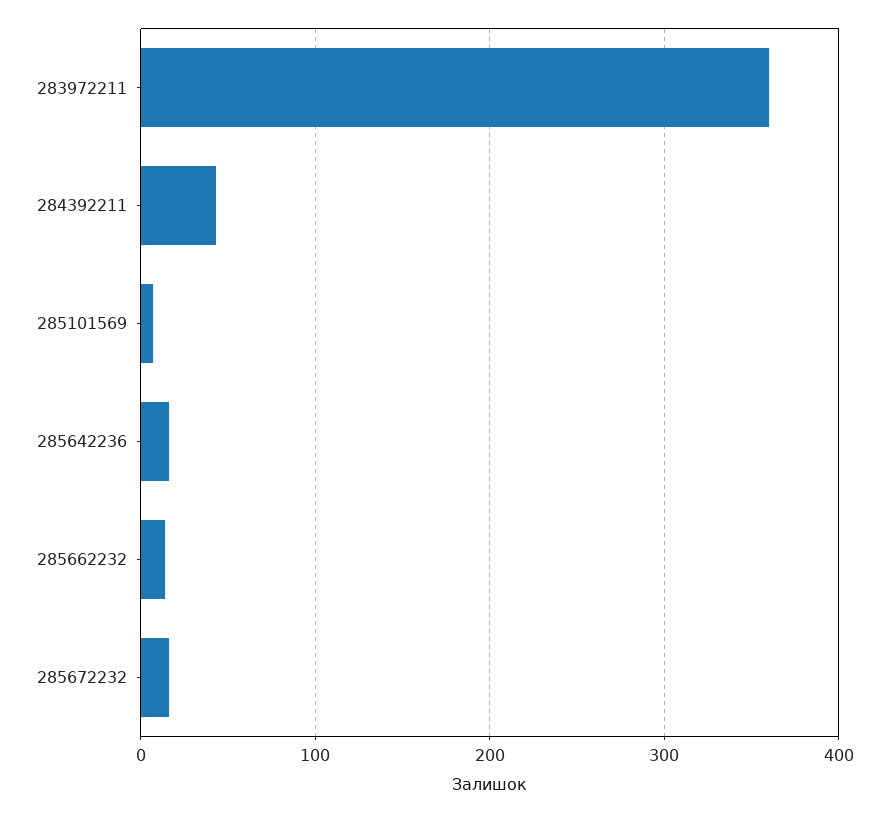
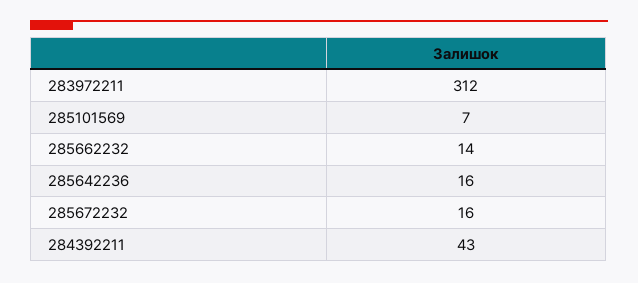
  {
-   "283972211": 360,
+   "283972211": 312,
    "284392211": 43,
    "285101569": 7,
    "285642236": 16,
    "285662232": 14,
    "285672232": 16
  }

